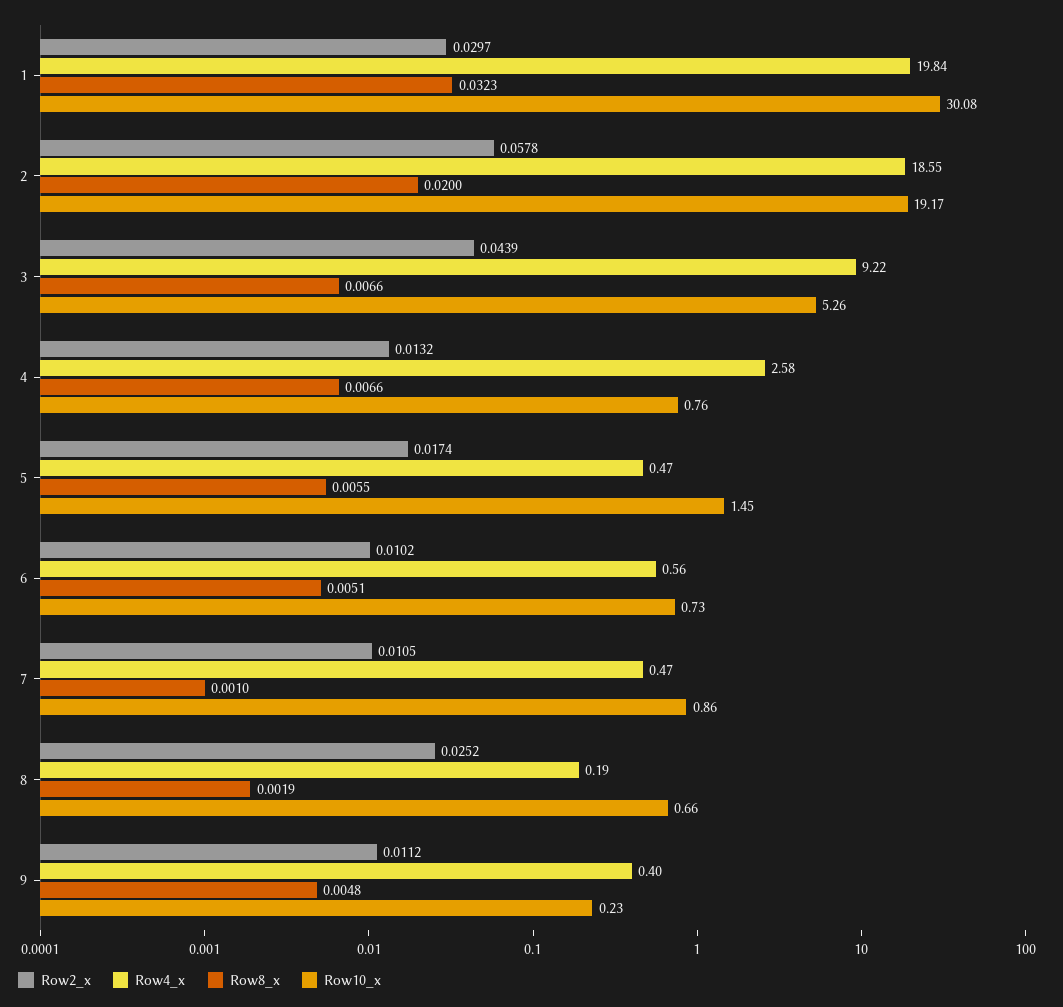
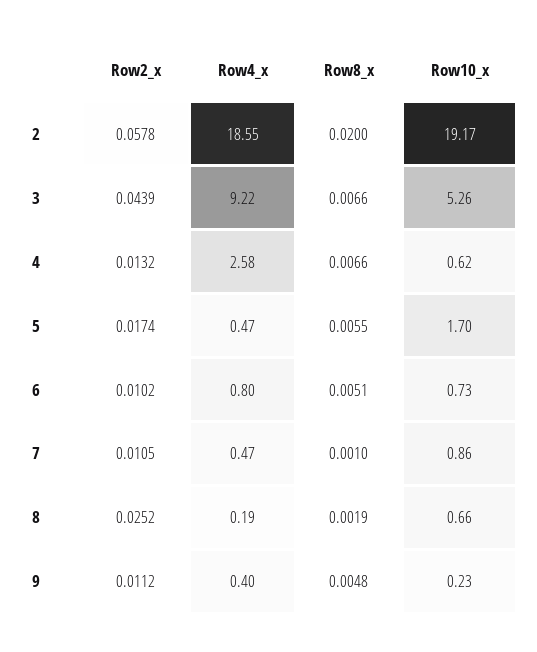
  {
    "Row2_x": {
-     "1": 0.0297,
      "2": 0.0578,
      "3": 0.0439,
      "4": 0.0132,
      "5": 0.0174,
      "6": 0.0102,
      "7": 0.0105,
      "8": 0.0252,
      "9": 0.0112
    },
    "Row4_x": {
-     "1": 19.84,
      "2": 18.55,
      "3": 9.22,
      "4": 2.58,
      "5": 0.47,
-     "6": 0.56,
+     "6": 0.8,
      "7": 0.47,
      "8": 0.19,
      "9": 0.4
    },
    "Row8_x": {
-     "1": 0.0323,
      "2": 0.02,
      "3": 0.0066,
      "4": 0.0066,
      "5": 0.0055,
      "6": 0.0051,
      "7": 0.001,
      "8": 0.0019,
      "9": 0.0048
    },
    "Row10_x": {
-     "1": 30.08,
      "2": 19.17,
      "3": 5.26,
-     "4": 0.76,
+     "4": 0.62,
-     "5": 1.45,
+     "5": 1.7,
      "6": 0.73,
      "7": 0.86,
      "8": 0.66,
      "9": 0.23
    }
  }

